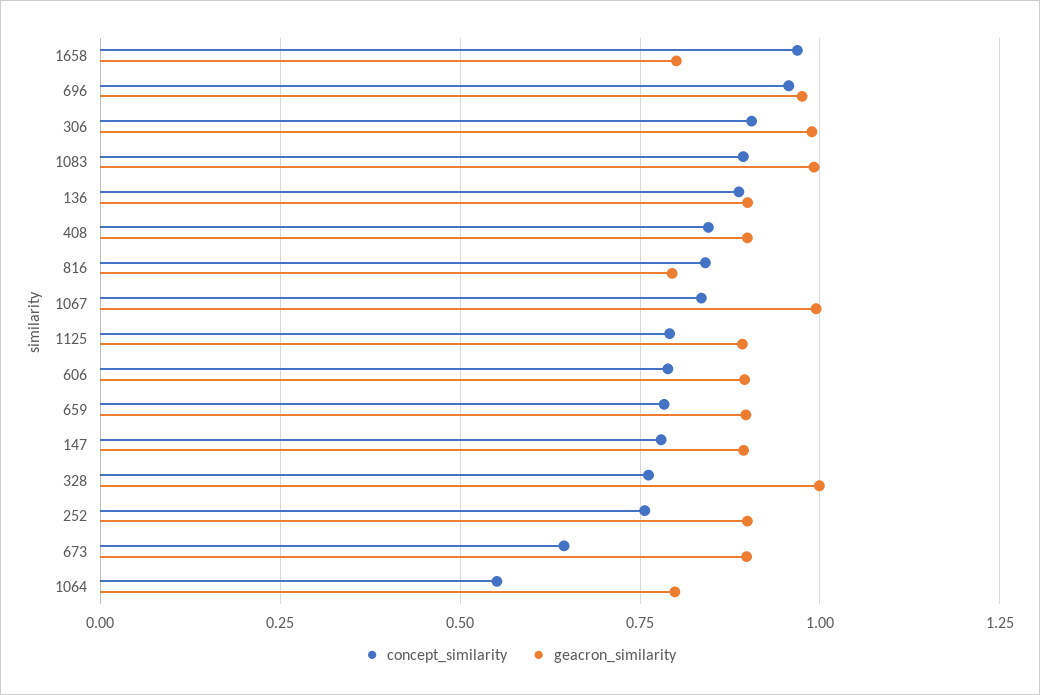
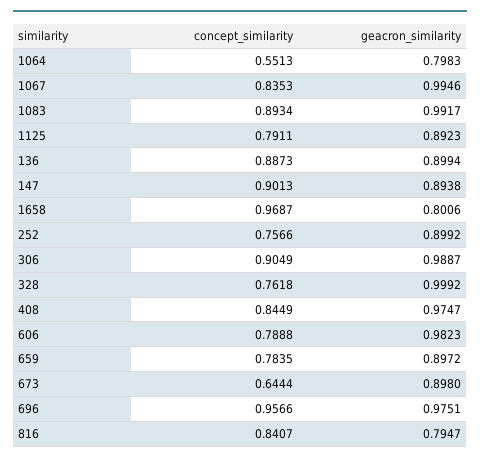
  {
    "concept_similarity": {
      "1658": 0.9687,
      "696": 0.9566,
      "306": 0.9049,
      "1083": 0.8934,
      "136": 0.8873,
      "408": 0.8449,
      "816": 0.8407,
      "1067": 0.8353,
      "1125": 0.7911,
      "606": 0.7888,
      "659": 0.7835,
-     "147": 0.775,
+     "147": 0.9013,
      "328": 0.7618,
      "252": 0.7566,
      "673": 0.6444,
      "1064": 0.5513
    },
    "geacron_similarity": {
      "1658": 0.8006,
      "696": 0.9751,
      "306": 0.9887,
      "1083": 0.9917,
      "136": 0.8994,
-     "408": 0.9,
+     "408": 0.9747,
      "816": 0.7947,
      "1067": 0.9946,
      "1125": 0.8923,
-     "606": 0.9,
+     "606": 0.9823,
      "659": 0.8972,
      "147": 0.8938,
      "328": 0.9992,
      "252": 0.8992,
      "673": 0.898,
      "1064": 0.7983
    }
  }

